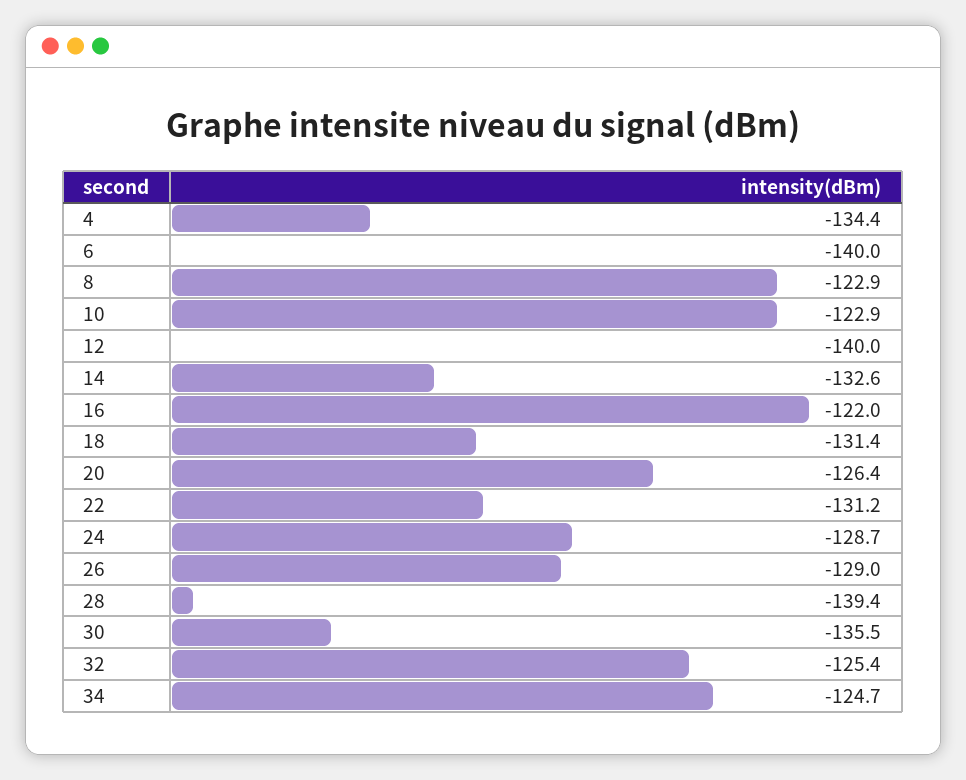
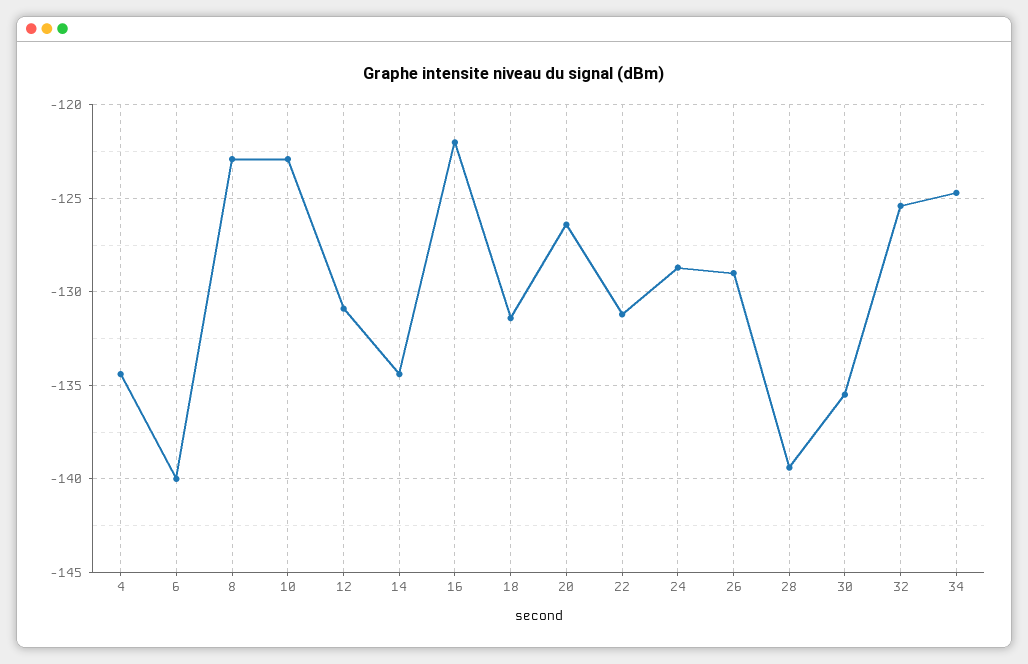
  {
    "4": -134.4,
    "6": -140,
    "8": -122.9,
    "10": -122.9,
-   "12": -140,
+   "12": -131,
-   "14": -132.6,
+   "14": -134.5,
    "16": -122,
    "18": -131.4,
    "20": -126.4,
    "22": -131.2,
    "24": -128.7,
    "26": -129,
    "28": -139.4,
    "30": -135.5,
    "32": -125.4,
    "34": -124.7
  }

